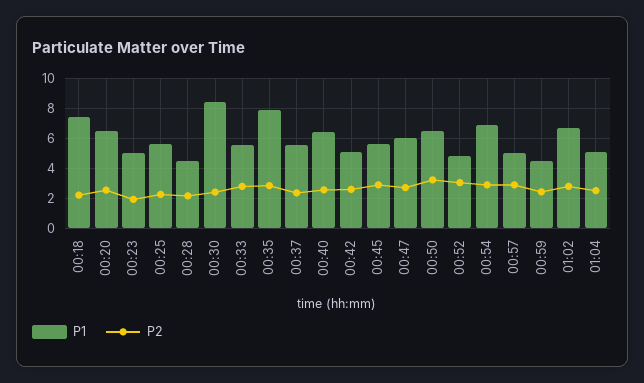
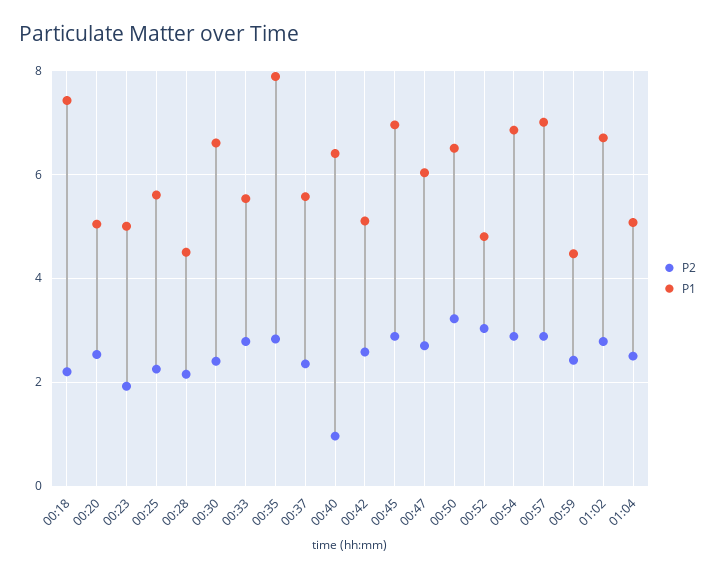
  {
    "P1": {
      "00:18": 7.4,
-     "00:20": 6.5,
+     "00:20": 5,
      "00:23": 5,
      "00:25": 5.6,
      "00:28": 4.6,
-     "00:30": 8.5,
+     "00:30": 6.6,
      "00:33": 5.6,
      "00:35": 7.8,
      "00:37": 5.6,
      "00:40": 6.4,
      "00:42": 5.2,
-     "00:45": 5.5,
+     "00:45": 7,
      "00:47": 6,
      "00:50": 6.6,
      "00:52": 4.8,
      "00:54": 6.8,
-     "00:57": 5,
+     "00:57": 7,
      "00:59": 4.4,
      "01:02": 6.8,
      "01:04": 5
    },
    "P2": {
      "00:18": 2.2,
      "00:20": 2.6,
      "00:23": 2,
      "00:25": 2.2,
      "00:28": 2.2,
      "00:30": 2.4,
      "00:33": 2.8,
      "00:35": 2.8,
      "00:37": 2.4,
-     "00:40": 2.5,
+     "00:40": 1,
      "00:42": 2.6,
      "00:45": 2.8,
      "00:47": 2.8,
      "00:50": 3.2,
      "00:52": 3,
      "00:54": 2.8,
      "00:57": 2.8,
      "00:59": 2.4,
      "01:02": 2.8,
      "01:04": 2.6
    }
  }

